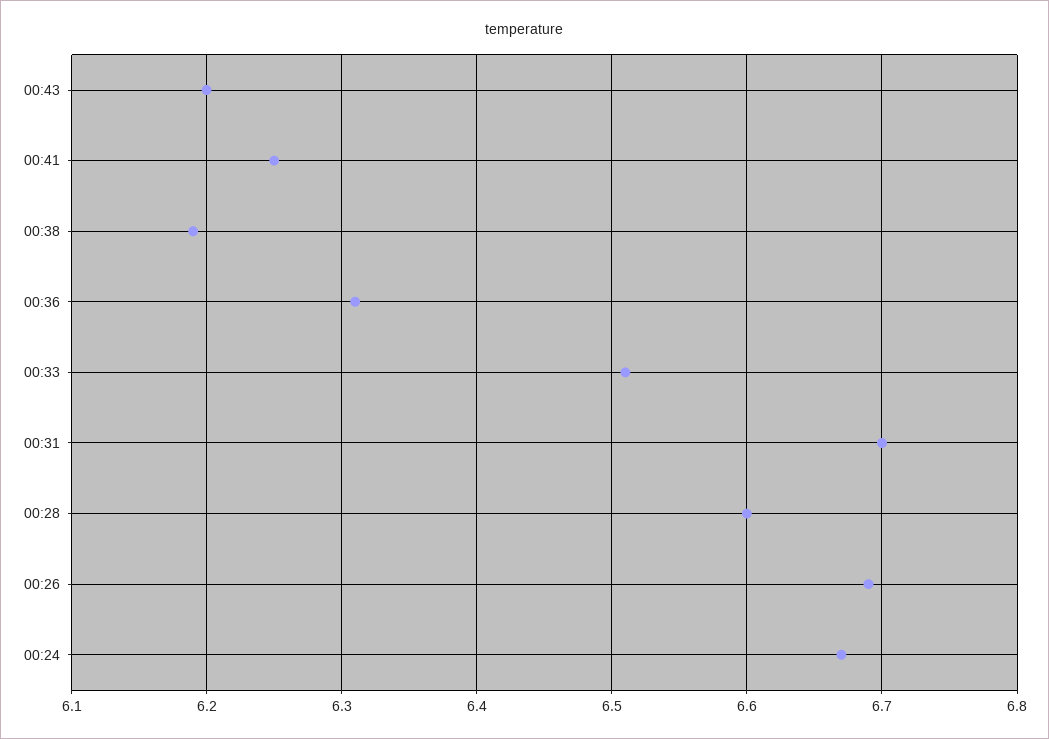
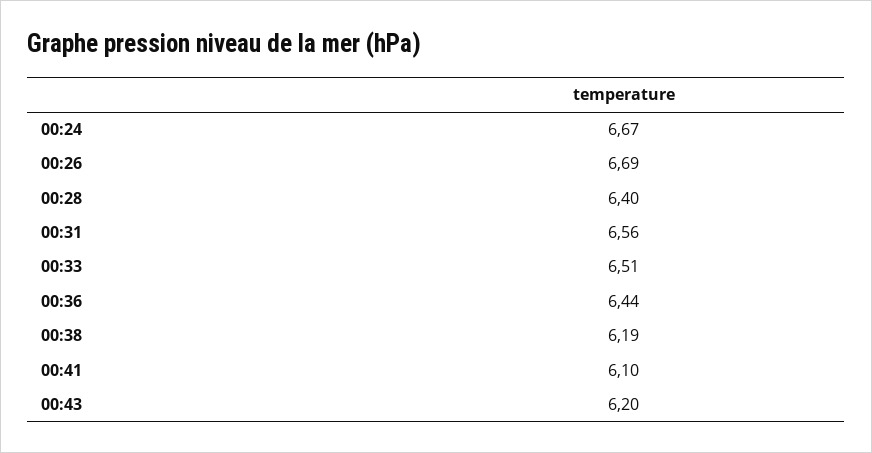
  {
    "00:43": 6.2,
-   "00:41": 6.25,
+   "00:41": 6.1,
    "00:38": 6.19,
-   "00:36": 6.31,
+   "00:36": 6.44,
    "00:33": 6.51,
-   "00:31": 6.7,
+   "00:31": 6.56,
-   "00:28": 6.6,
+   "00:28": 6.4,
    "00:26": 6.69,
    "00:24": 6.67
  }

